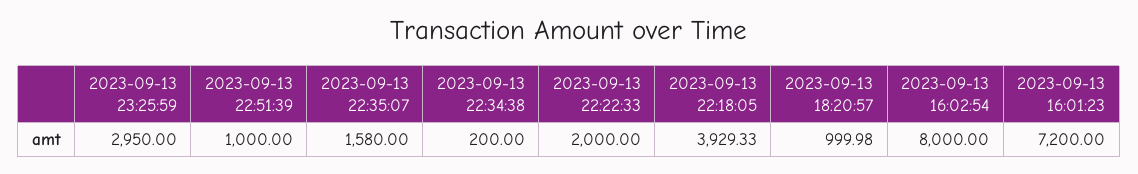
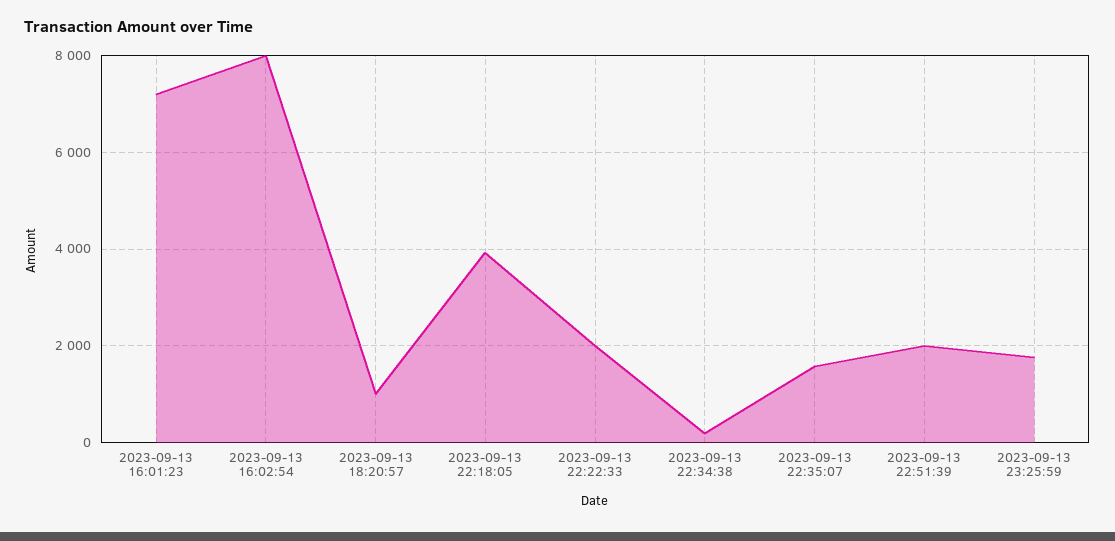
  {
-   "2023-09-13 23:25:59": 2950,
+   "2023-09-13 23:25:59": 1800,
-   "2023-09-13 22:51:39": 1000,
+   "2023-09-13 22:51:39": 2000,
    "2023-09-13 22:35:07": 1580,
    "2023-09-13 22:34:38": 200,
    "2023-09-13 22:22:33": 2000,
    "2023-09-13 22:18:05": 3929.33,
    "2023-09-13 18:20:57": 999.98,
    "2023-09-13 16:02:54": 8000,
    "2023-09-13 16:01:23": 7200
  }

